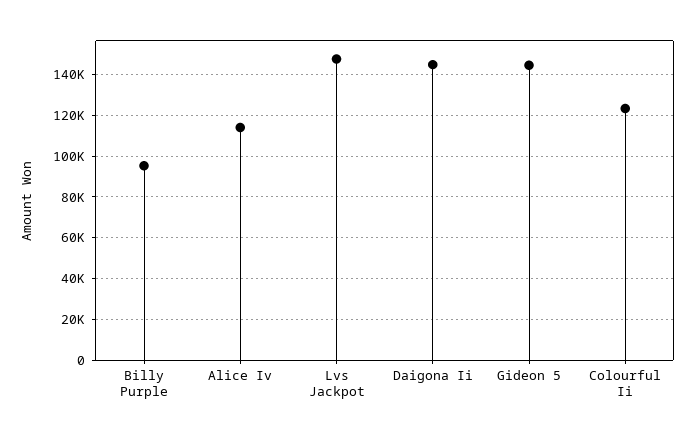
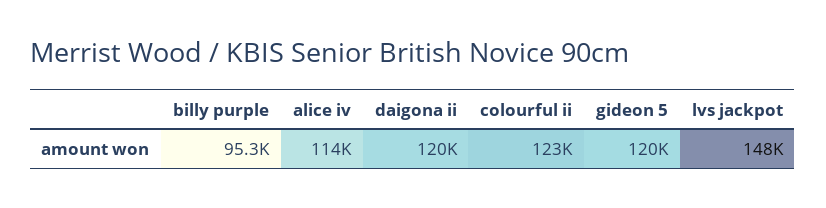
  {
    "Billy Purple": 95300,
    "Alice Iv": 114000,
    "Lvs Jackpot": 148000,
-   "Daigona Ii": 145000,
+   "Daigona Ii": 120000,
-   "Gideon 5": 145000,
+   "Gideon 5": 120000,
    "Colourful Ii": 123000
  }

